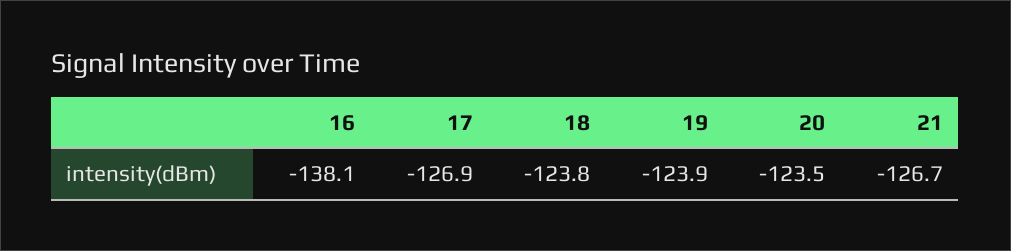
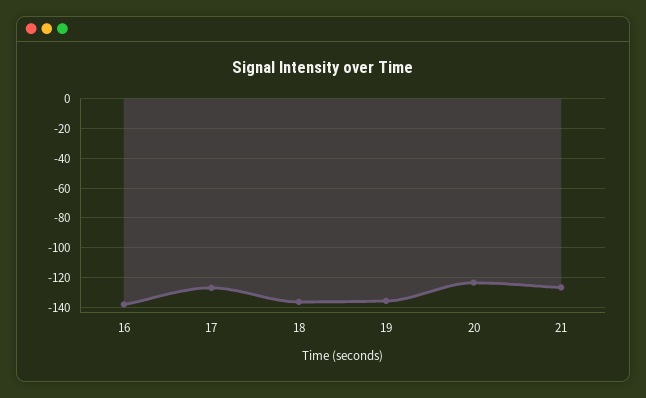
  {
    "16": -138.1,
    "17": -126.9,
-   "18": -123.8,
+   "18": -135,
-   "19": -123.9,
+   "19": -135,
    "20": -123.5,
    "21": -126.7
  }

